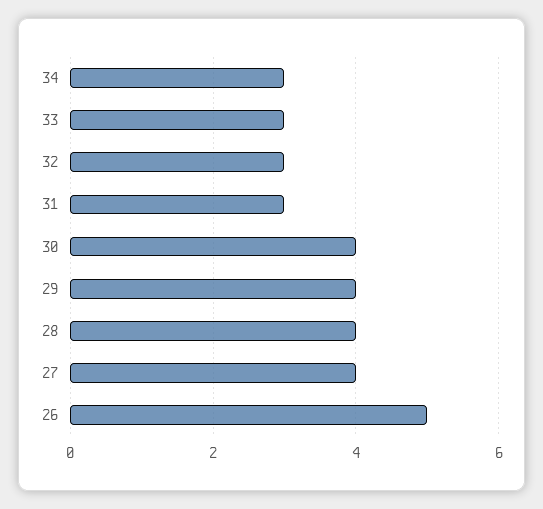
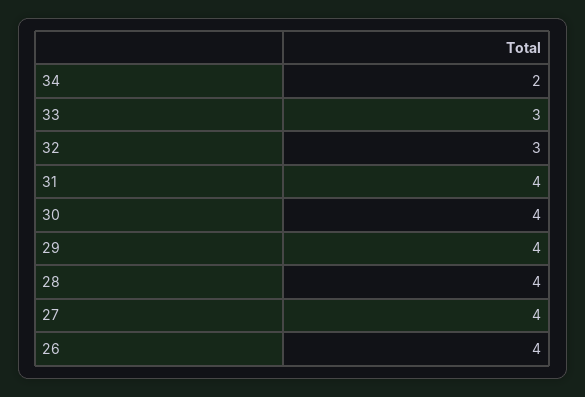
  {
-   "34": 3,
+   "34": 2,
    "33": 3,
    "32": 3,
-   "31": 3,
+   "31": 4,
    "30": 4,
    "29": 4,
    "28": 4,
    "27": 4,
-   "26": 5
+   "26": 4
  }

